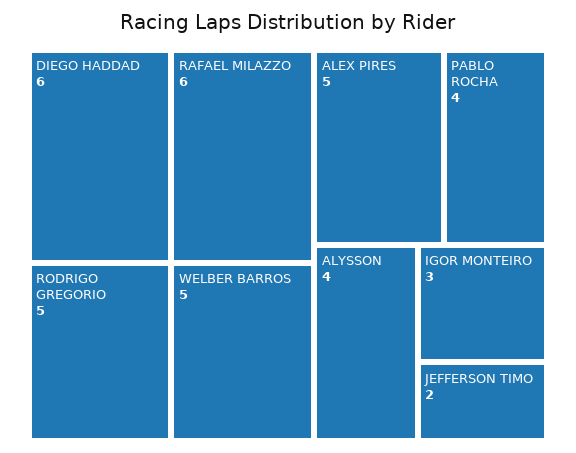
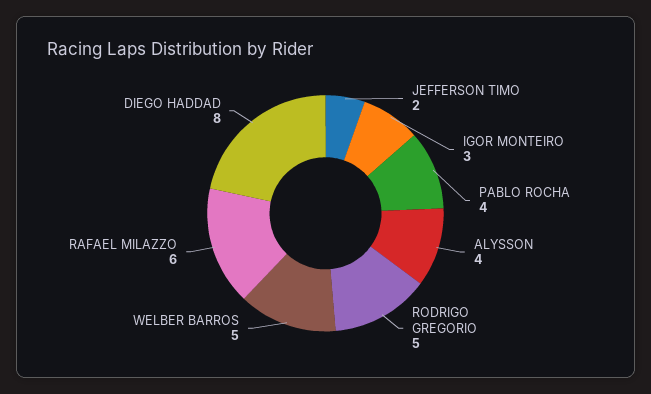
  {
-   "DIEGO HADDAD": 6,
+   "DIEGO HADDAD": 8,
    "RAFAEL MILAZZO": 6,
    "RODRIGO GREGORIO": 5,
    "WELBER BARROS": 5,
-   "ALEX PIRES": 5,
    "PABLO ROCHA": 4,
    "ALYSSON": 4,
    "IGOR MONTEIRO": 3,
    "JEFFERSON TIMO": 2
  }

